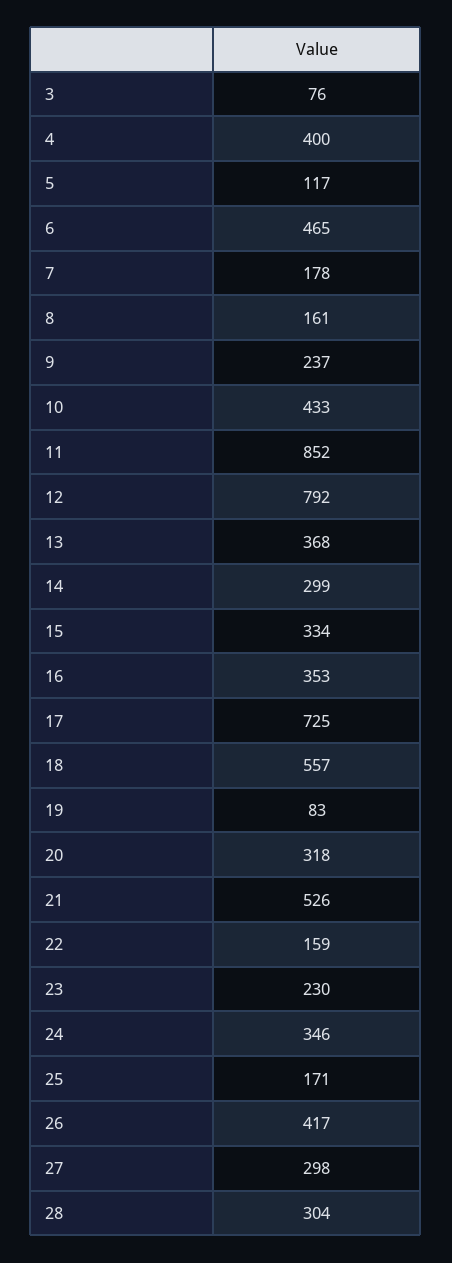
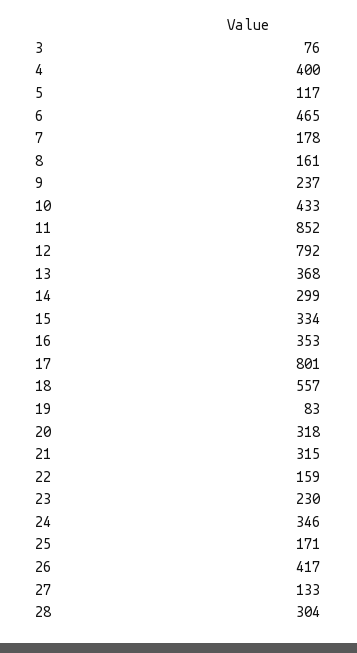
  {
    "3": 76,
    "4": 400,
    "5": 117,
    "6": 465,
    "7": 178,
    "8": 161,
    "9": 237,
    "10": 433,
    "11": 852,
    "12": 792,
    "13": 368,
    "14": 299,
    "15": 334,
    "16": 353,
-   "17": 725,
+   "17": 801,
    "18": 557,
    "19": 83,
    "20": 318,
-   "21": 526,
+   "21": 315,
    "22": 159,
    "23": 230,
    "24": 346,
    "25": 171,
    "26": 417,
-   "27": 298,
+   "27": 133,
    "28": 304
  }

